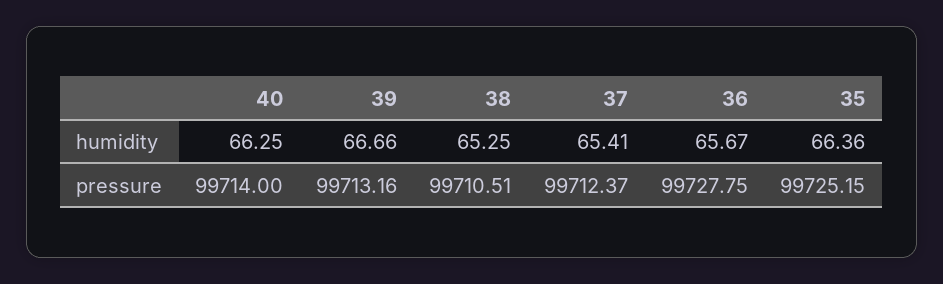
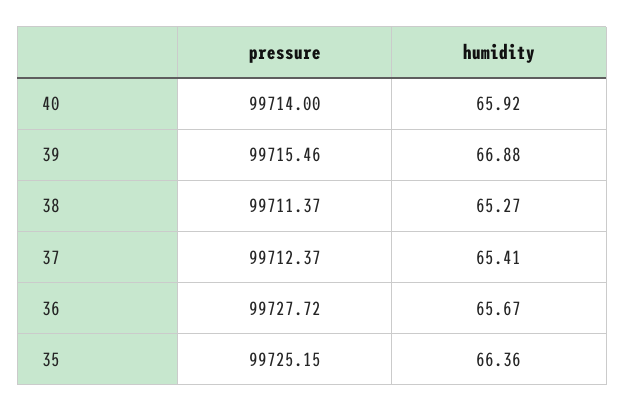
  {
    "40": {
-     "humidity": 66.25,
+     "humidity": 65.92,
      "pressure": 99714
    },
    "39": {
-     "humidity": 66.66,
+     "humidity": 66.88,
-     "pressure": 99713.16
+     "pressure": 99715.46
    },
    "38": {
-     "humidity": 65.25,
+     "humidity": 65.27,
-     "pressure": 99710.51
+     "pressure": 99711.37
    },
    "37": {
      "humidity": 65.41,
      "pressure": 99712.37
    },
    "36": {
      "humidity": 65.67,
-     "pressure": 99727.75
+     "pressure": 99727.72
    },
    "35": {
      "humidity": 66.36,
      "pressure": 99725.15
    }
  }

